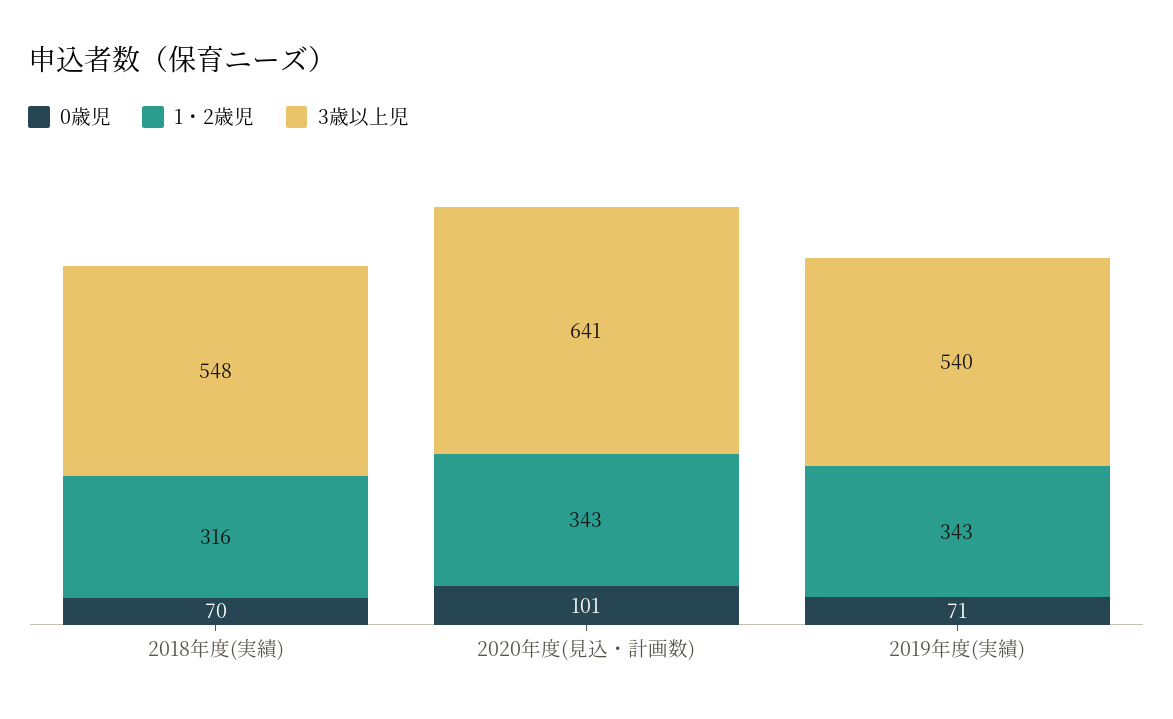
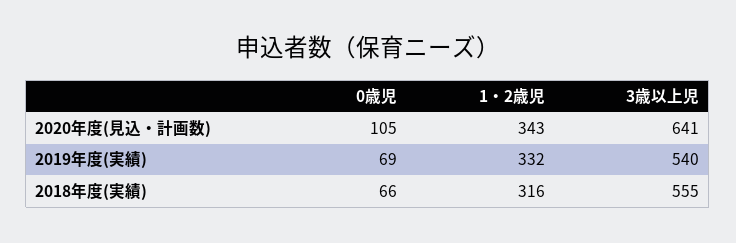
  {
    "0歳児": {
-     "2018年度(実績)": 70,
+     "2018年度(実績)": 66,
-     "2020年度(見込・計画数)": 101,
+     "2020年度(見込・計画数)": 105,
-     "2019年度(実績)": 71
+     "2019年度(実績)": 69
    },
    "1・2歳児": {
      "2018年度(実績)": 316,
      "2020年度(見込・計画数)": 343,
-     "2019年度(実績)": 343
+     "2019年度(実績)": 332
    },
    "3歳以上児": {
-     "2018年度(実績)": 548,
+     "2018年度(実績)": 555,
      "2020年度(見込・計画数)": 641,
      "2019年度(実績)": 540
    }
  }

